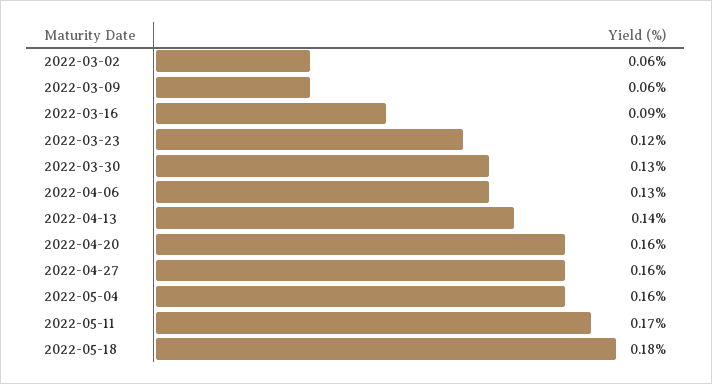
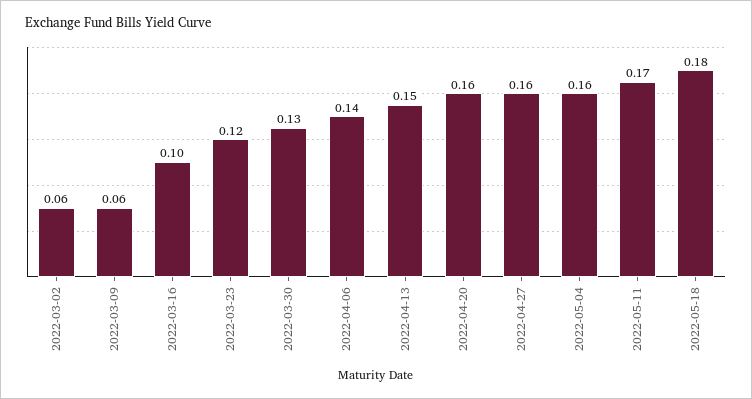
  {
    "2022-03-02": 0.06,
    "2022-03-09": 0.06,
-   "2022-03-16": 0.09,
+   "2022-03-16": 0.1,
    "2022-03-23": 0.12,
    "2022-03-30": 0.13,
-   "2022-04-06": 0.13,
+   "2022-04-06": 0.14,
-   "2022-04-13": 0.14,
+   "2022-04-13": 0.15,
    "2022-04-20": 0.16,
    "2022-04-27": 0.16,
    "2022-05-04": 0.16,
    "2022-05-11": 0.17,
    "2022-05-18": 0.18
  }

